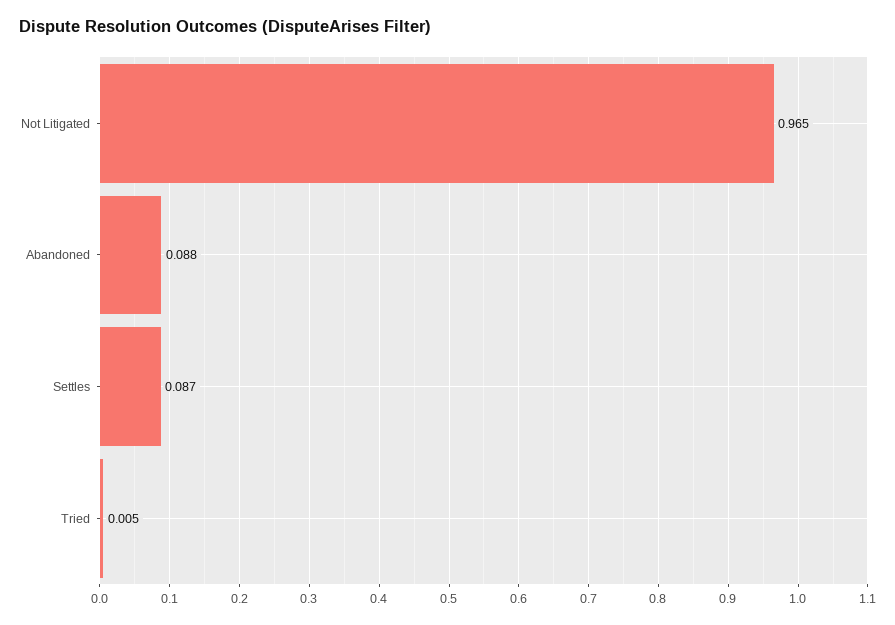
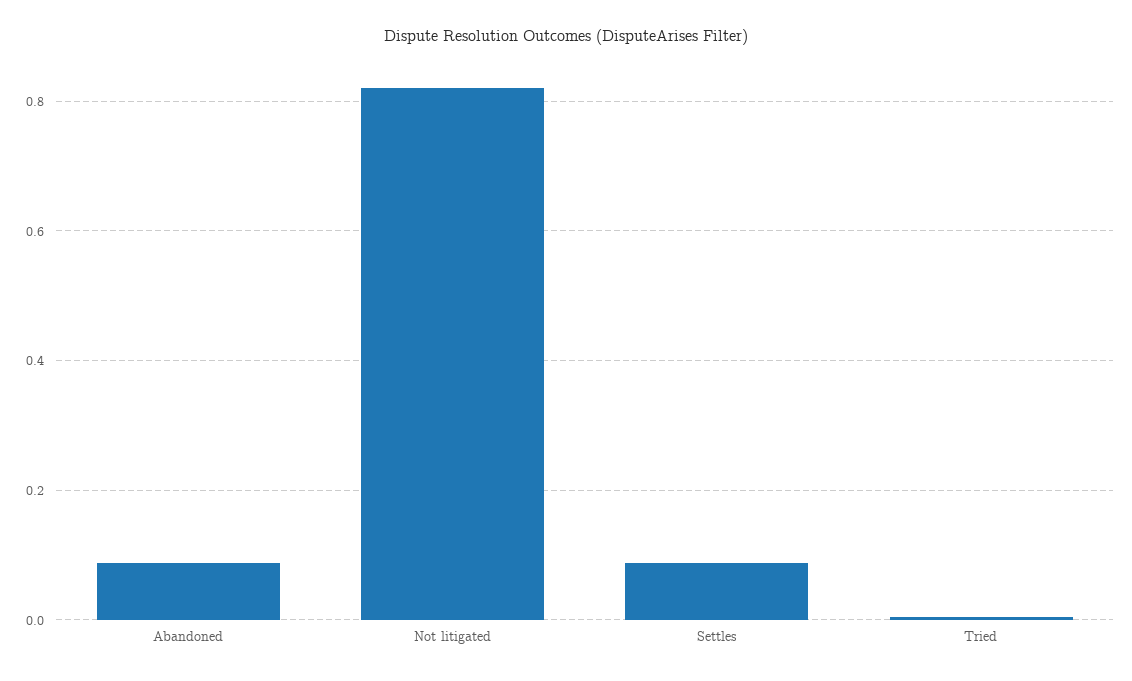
  {
-   "Not Litigated": 0.965,
+   "Not Litigated": 0.82,
    "Abandoned": 0.088,
    "Settles": 0.087,
    "Tried": 0.005
  }

